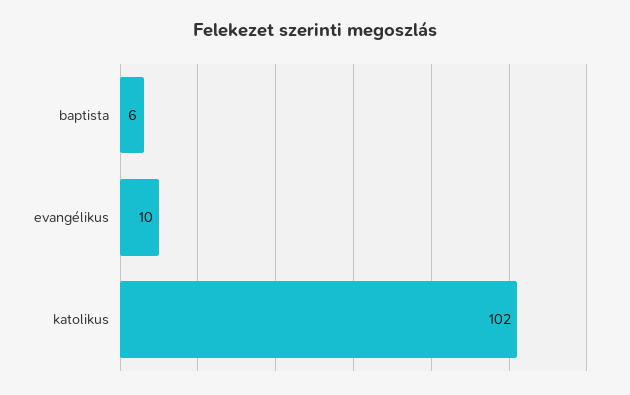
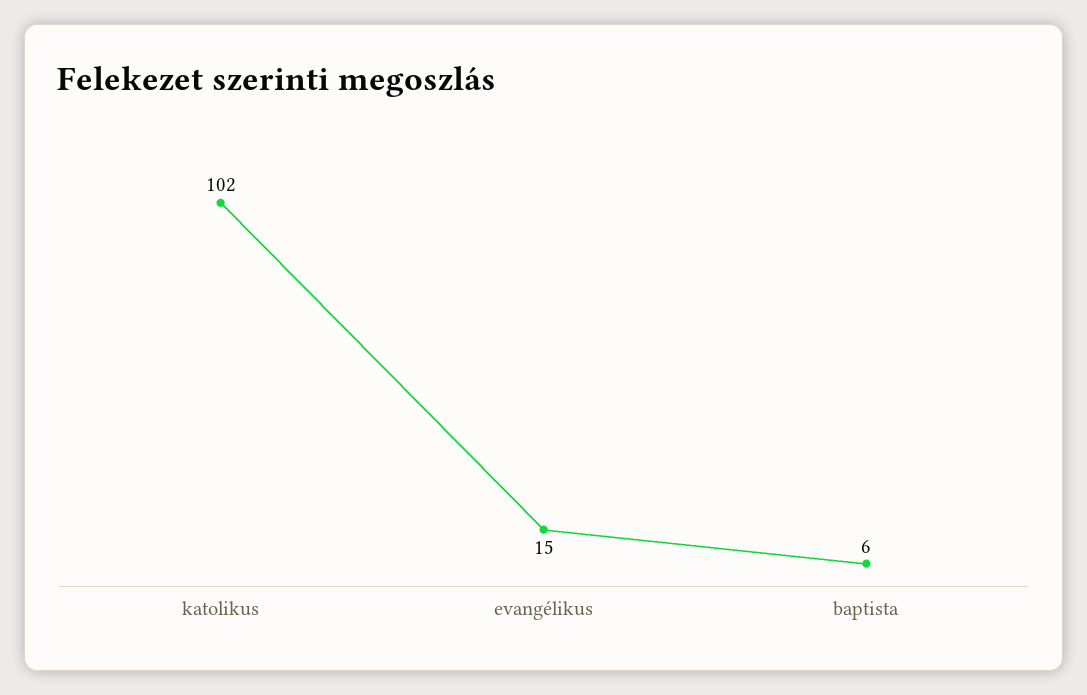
  {
    "baptista": 6,
-   "evangélikus": 10,
+   "evangélikus": 15,
    "katolikus": 102
  }

